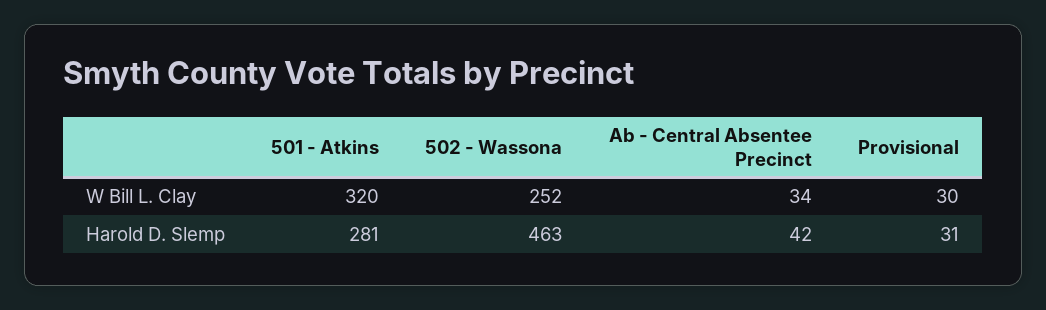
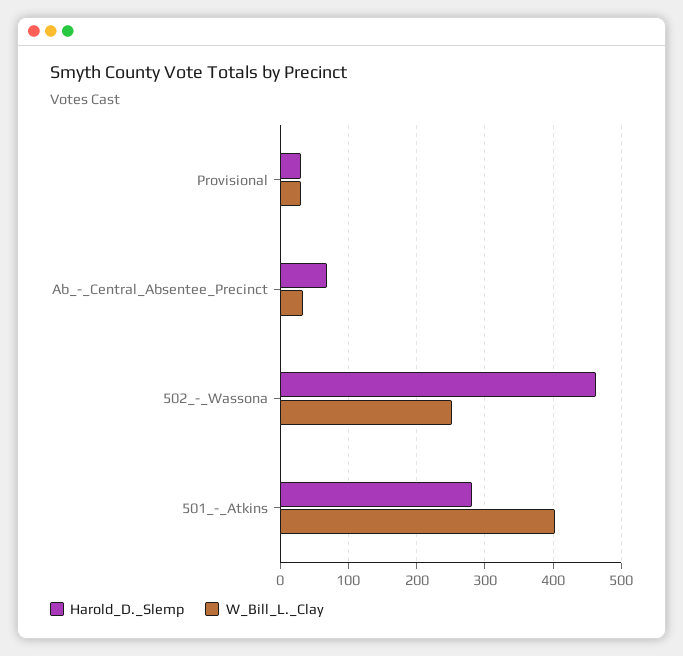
  {
    "W Bill L. Clay": {
-     "501 - Atkins": 320,
+     "501 - Atkins": 400,
      "502 - Wassona": 252,
      "Ab - Central Absentee Precinct": 34,
      "Provisional": 30
    },
    "Harold D. Slemp": {
      "501 - Atkins": 281,
      "502 - Wassona": 463,
-     "Ab - Central Absentee Precinct": 42,
+     "Ab - Central Absentee Precinct": 70,
      "Provisional": 31
    }
  }

